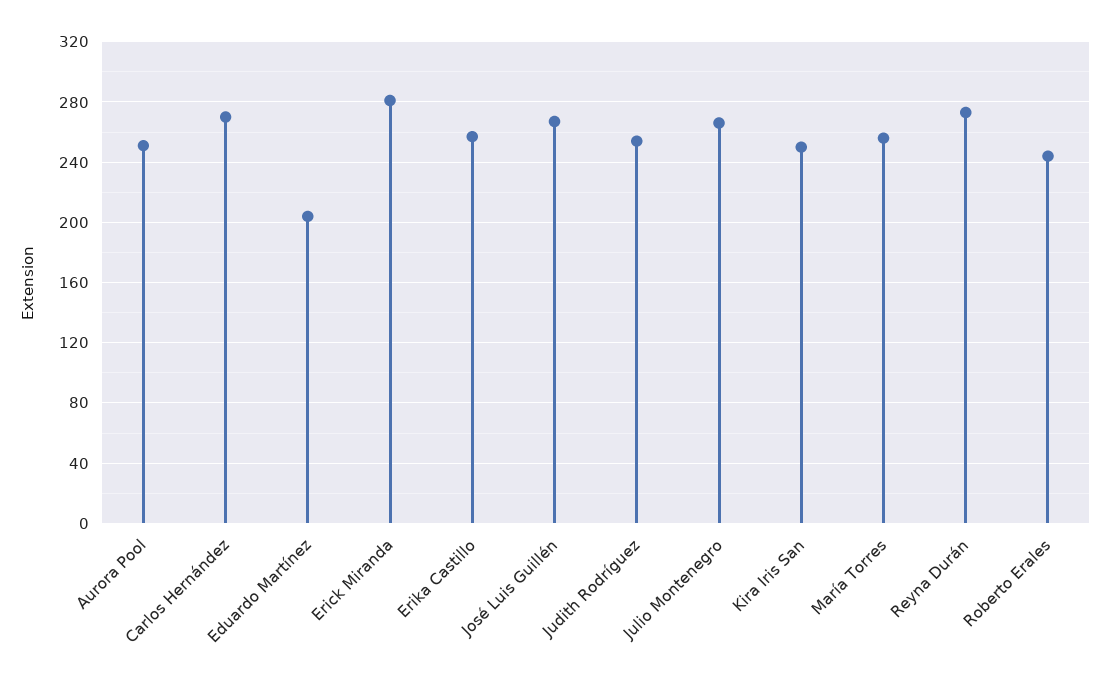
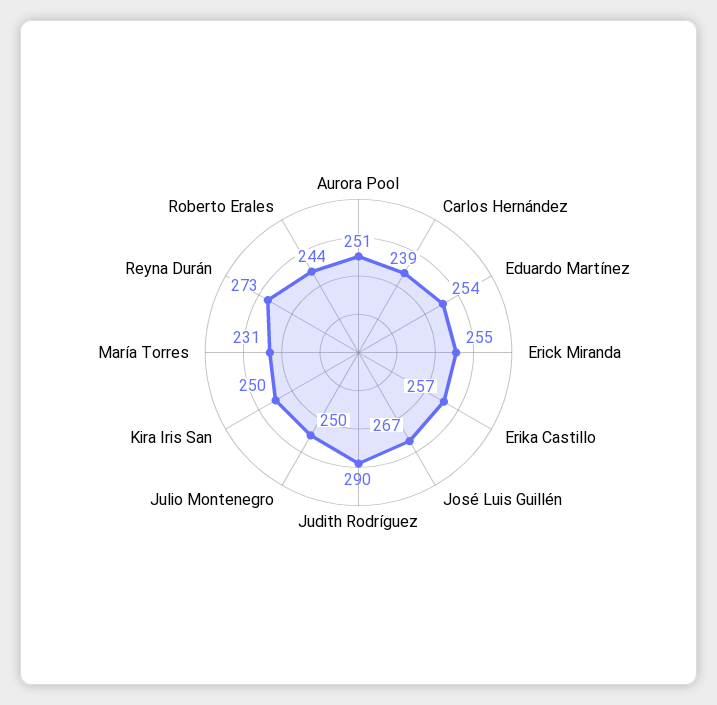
  {
    "Aurora Pool": 251,
-   "Carlos Hernández": 270,
+   "Carlos Hernández": 239,
-   "Eduardo Martínez": 205,
+   "Eduardo Martínez": 254,
-   "Erick Miranda": 280,
+   "Erick Miranda": 255,
    "Erika Castillo": 257,
    "José Luis Guillén": 267,
-   "Judith Rodríguez": 255,
+   "Judith Rodríguez": 290,
-   "Julio Montenegro": 265,
+   "Julio Montenegro": 250,
    "Kira Iris San": 250,
-   "María Torres": 255,
+   "María Torres": 231,
    "Reyna Durán": 273,
    "Roberto Erales": 244
  }

